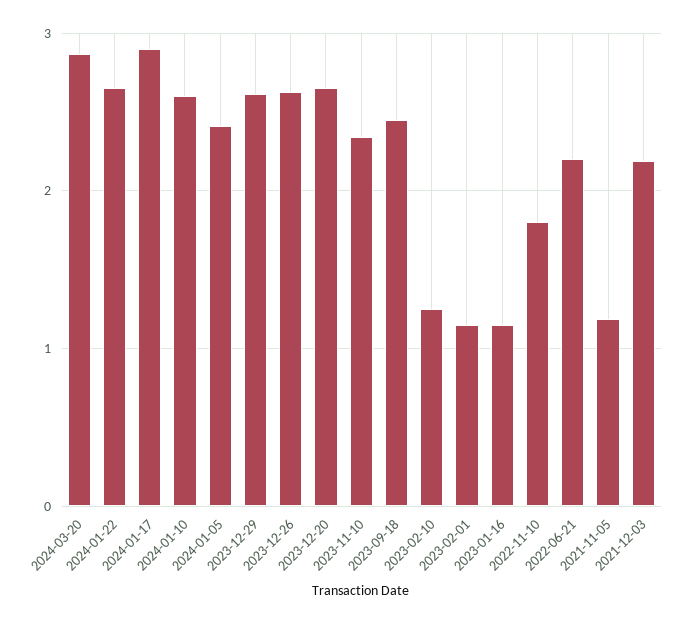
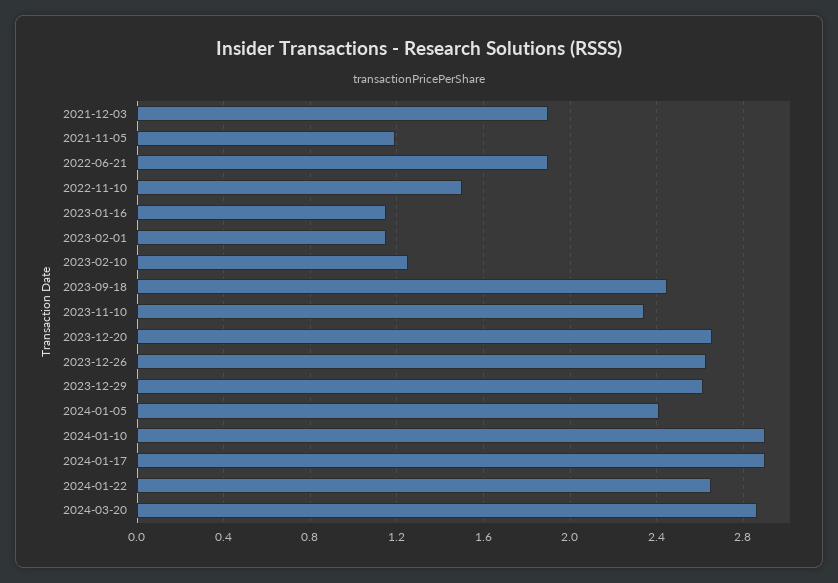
  {
    "2024-03-20": 2.85,
    "2024-01-22": 2.65,
    "2024-01-17": 2.9,
-   "2024-01-10": 2.6,
+   "2024-01-10": 2.9,
    "2024-01-05": 2.4,
    "2023-12-29": 2.6,
    "2023-12-26": 2.65,
    "2023-12-20": 2.65,
    "2023-11-10": 2.35,
    "2023-09-18": 2.45,
    "2023-02-10": 1.25,
    "2023-02-01": 1.15,
    "2023-01-16": 1.15,
-   "2022-11-10": 1.8,
+   "2022-11-10": 1.5,
-   "2022-06-21": 2.2,
+   "2022-06-21": 1.9,
    "2021-11-05": 1.2,
-   "2021-12-03": 2.2
+   "2021-12-03": 1.9
  }

